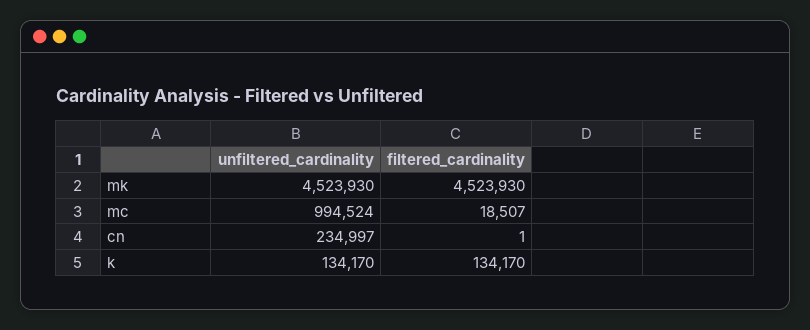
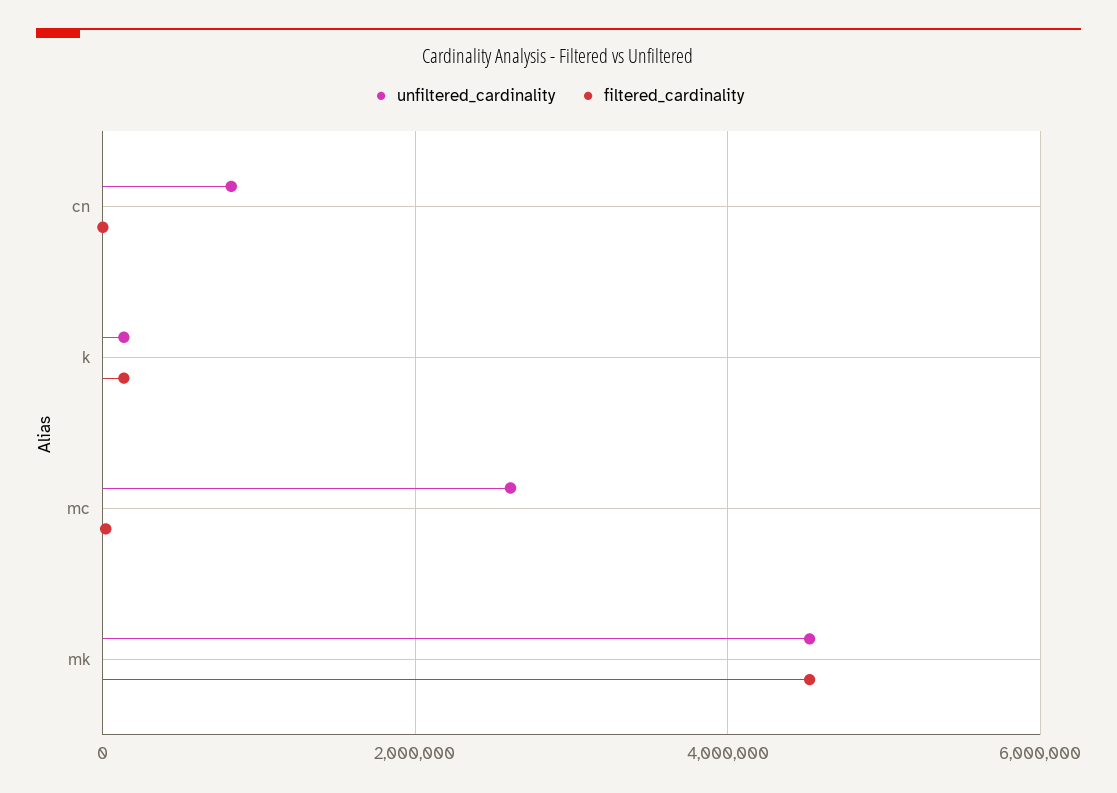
  {
    "unfiltered_cardinality": {
      "mk": 4523930,
-     "mc": 994524,
+     "mc": 2600000,
-     "cn": 234997,
+     "cn": 800000,
      "k": 134170
    },
    "filtered_cardinality": {
      "mk": 4523930,
      "mc": 18507,
      "cn": 1,
      "k": 134170
    }
  }

